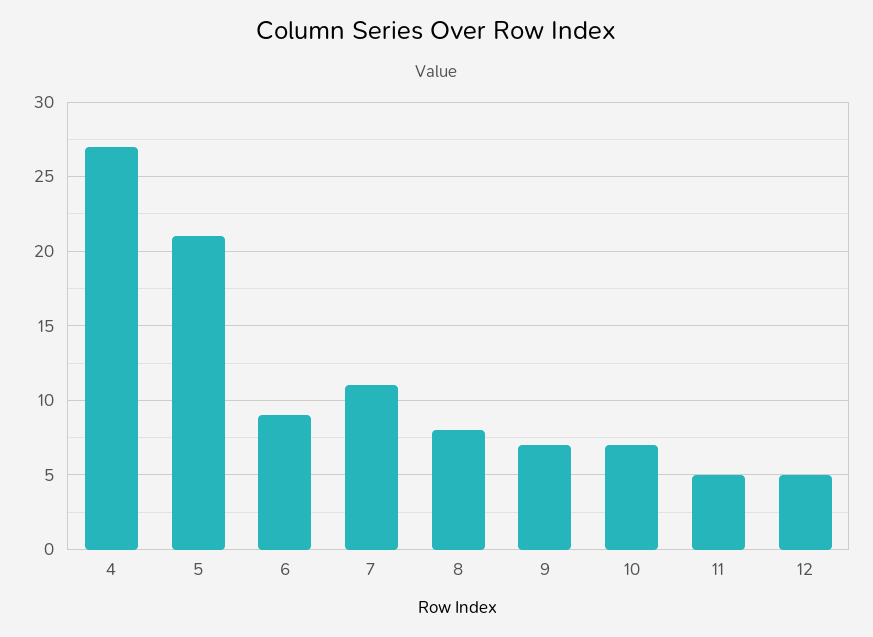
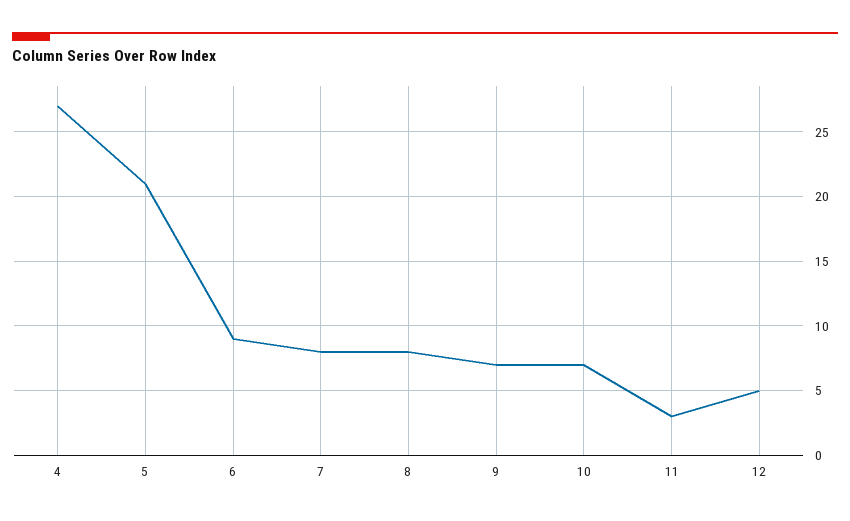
  {
    "4": 27,
    "5": 21,
    "6": 9,
-   "7": 11,
+   "7": 8,
    "8": 8,
    "9": 7,
    "10": 7,
-   "11": 5,
+   "11": 3,
    "12": 5
  }

